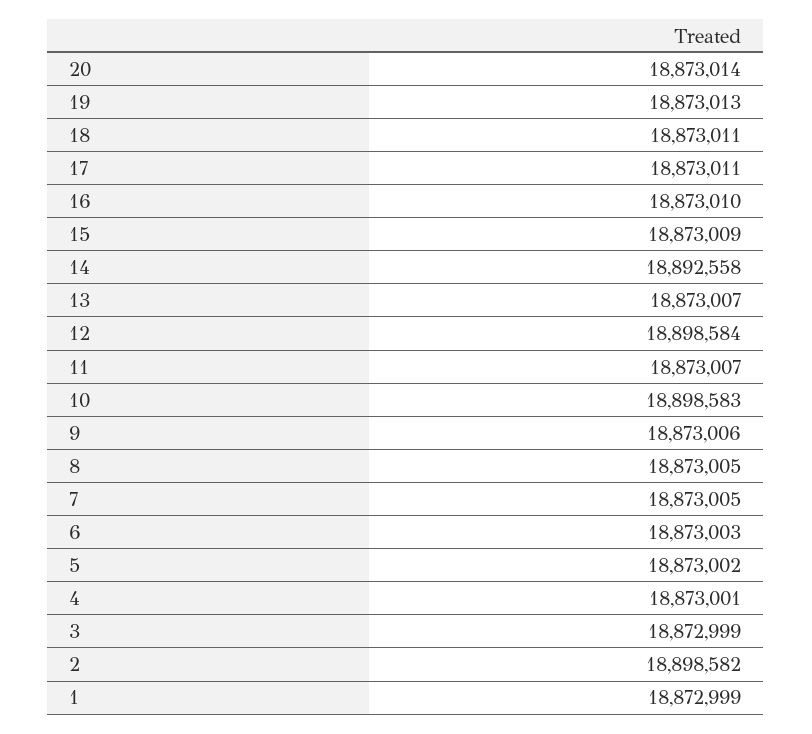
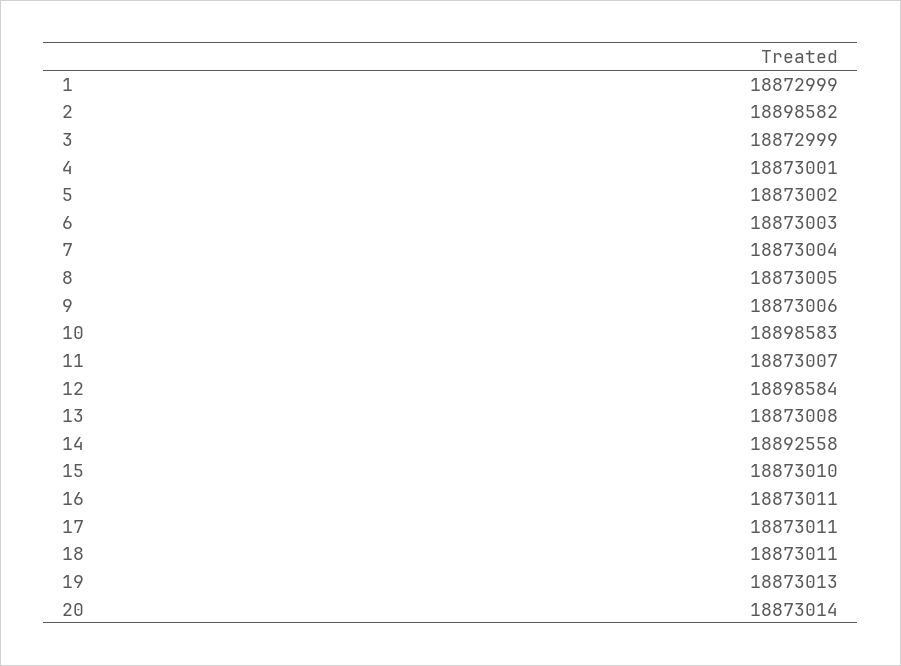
  {
    "20": 18873014,
    "19": 18873013,
    "18": 18873011,
    "17": 18873011,
-   "16": 18873010,
+   "16": 18873011,
-   "15": 18873009,
+   "15": 18873010,
    "14": 18892558,
-   "13": 18873007,
+   "13": 18873008,
    "12": 18898584,
    "11": 18873007,
    "10": 18898583,
    "9": 18873006,
    "8": 18873005,
-   "7": 18873005,
+   "7": 18873004,
    "6": 18873003,
    "5": 18873002,
    "4": 18873001,
    "3": 18872999,
    "2": 18898582,
    "1": 18872999
  }

